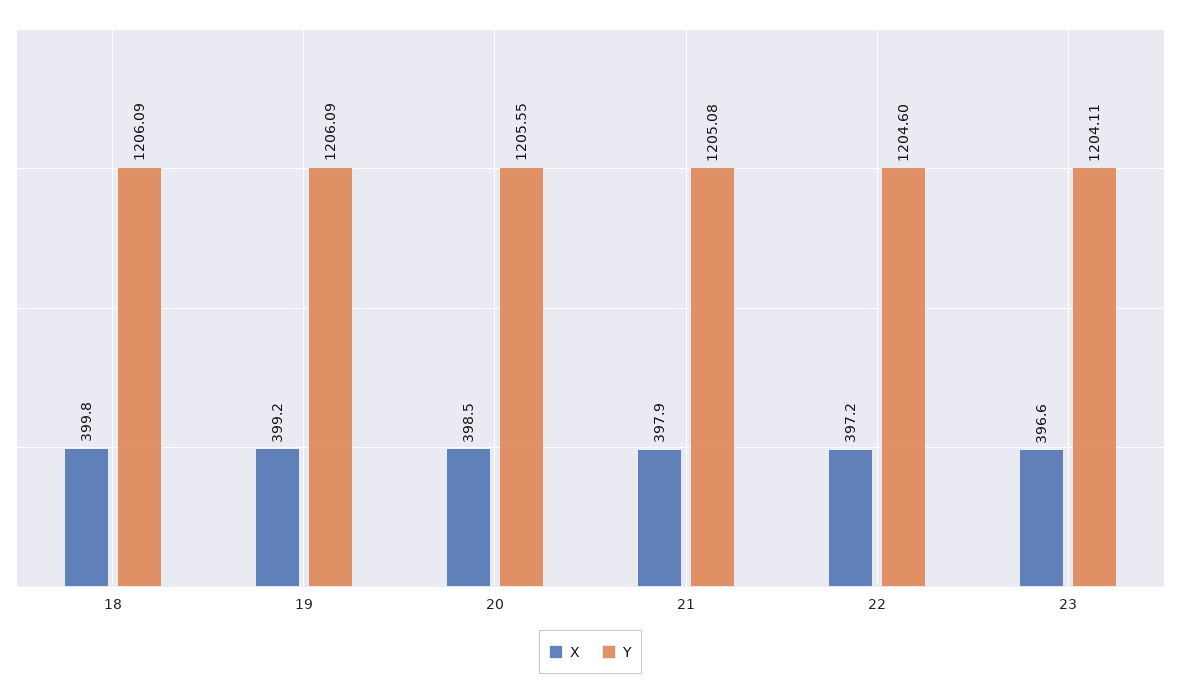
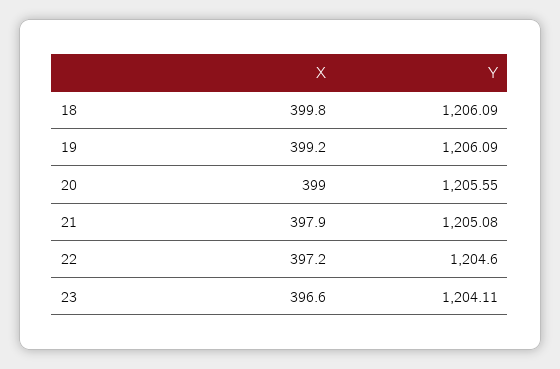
  {
    "X": {
      "18": 399.8,
      "19": 399.2,
-     "20": 398.5,
+     "20": 399,
      "21": 397.9,
      "22": 397.2,
      "23": 396.6
    },
    "Y": {
      "18": 1206.09,
      "19": 1206.09,
      "20": 1205.55,
      "21": 1205.08,
      "22": 1204.6,
      "23": 1204.11
    }
  }

